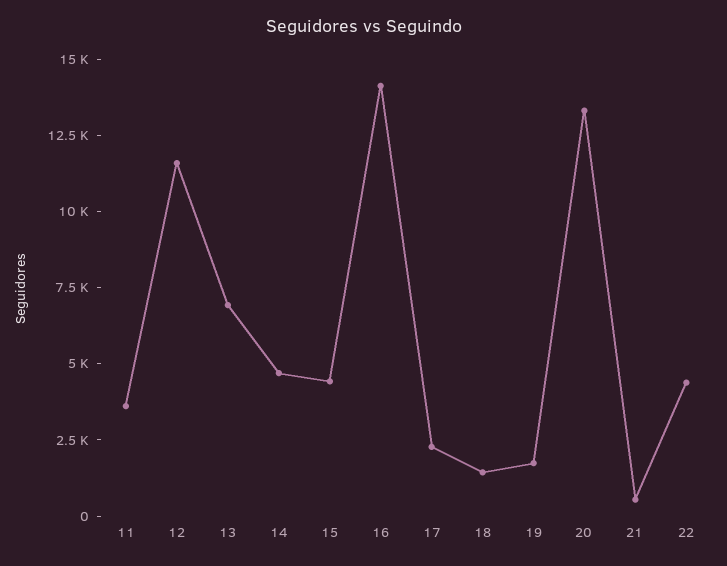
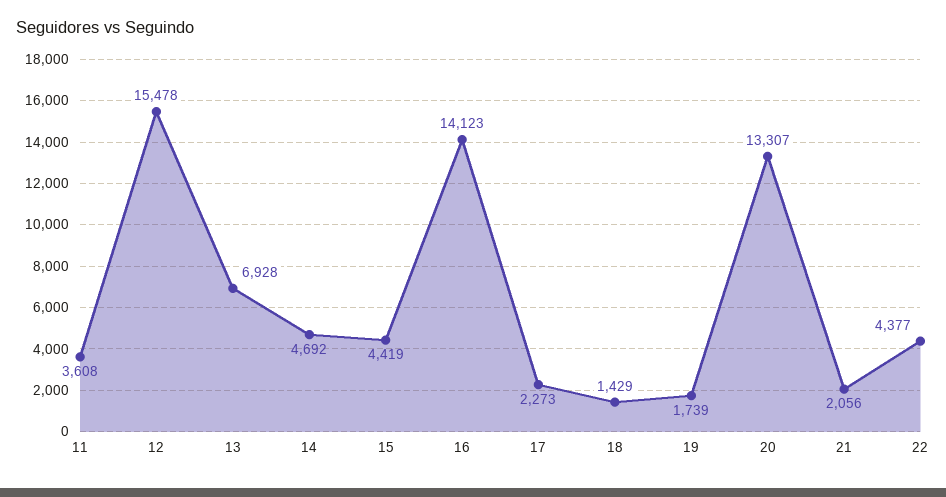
  {
    "11": 3608,
-   "12": 11500,
+   "12": 15478,
    "13": 6928,
    "14": 4692,
    "15": 4419,
    "16": 14123,
    "17": 2273,
    "18": 1429,
    "19": 1739,
    "20": 13307,
-   "21": 500,
+   "21": 2056,
    "22": 4377
  }

